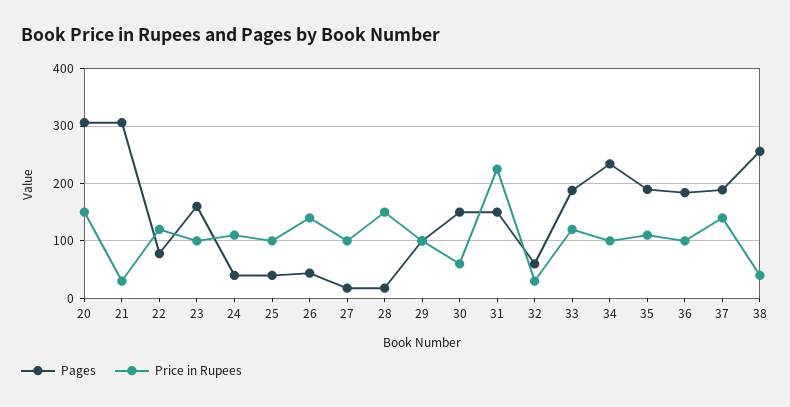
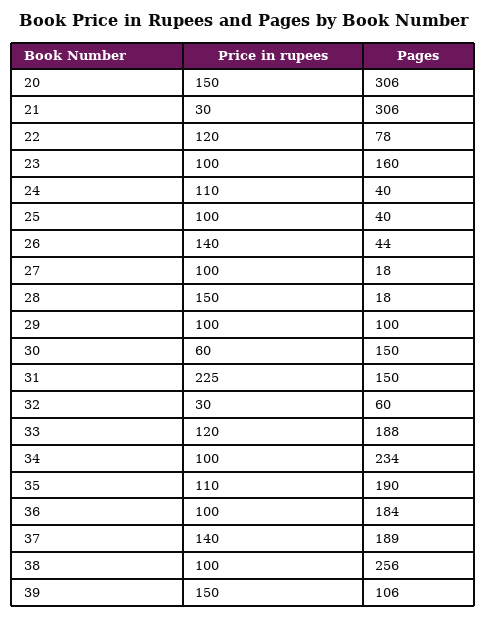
  {
    "Pages": {
      "20": 306,
      "21": 306,
      "22": 78,
      "23": 160,
      "24": 40,
      "25": 40,
      "26": 44,
      "27": 18,
      "28": 18,
      "29": 100,
      "30": 150,
      "31": 150,
      "32": 60,
      "33": 188,
      "34": 234,
      "35": 190,
      "36": 184,
      "37": 189,
-     "38": 256
+     "38": 256,
+     "39": 106
    },
    "Price in Rupees": {
      "20": 150,
      "21": 30,
      "22": 120,
      "23": 100,
      "24": 110,
      "25": 100,
      "26": 140,
      "27": 100,
      "28": 150,
      "29": 100,
      "30": 60,
      "31": 225,
      "32": 30,
      "33": 120,
      "34": 100,
      "35": 110,
      "36": 100,
      "37": 140,
-     "38": 40
+     "38": 100,
+     "39": 150
    }
  }

